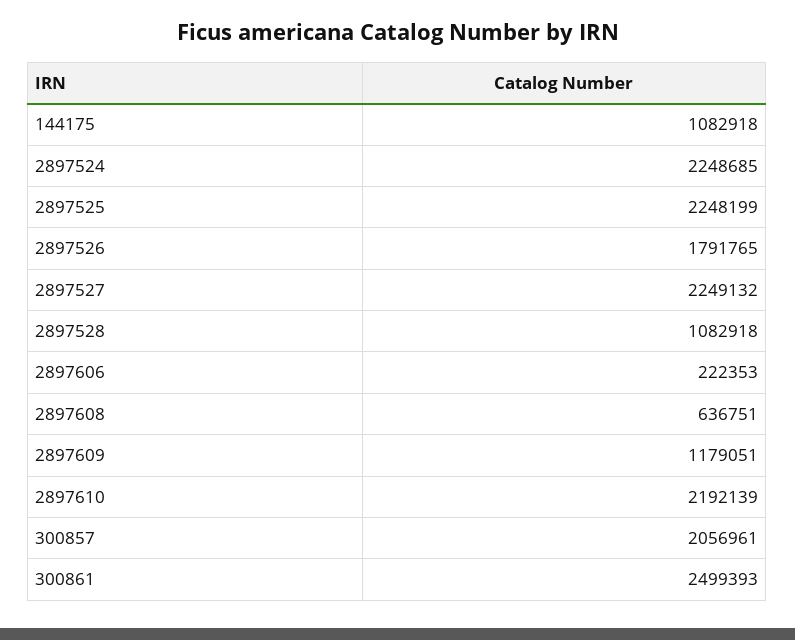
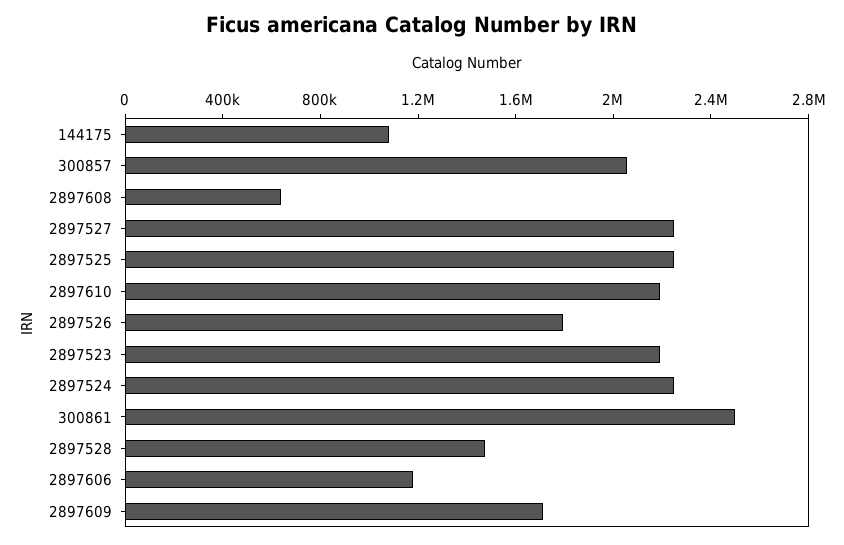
  {
    "144175": 1082918,
    "2897524": 2248685,
    "2897525": 2248199,
    "2897526": 1791765,
    "2897527": 2249132,
-   "2897528": 1082918,
+   "2897528": 1500000,
-   "2897606": 222353,
+   "2897606": 1200000,
    "2897608": 636751,
-   "2897609": 1179051,
+   "2897609": 1700000,
    "2897610": 2192139,
    "300857": 2056961,
-   "300861": 2499393
+   "300861": 2499393,
+   "2897523": 2200000
  }

